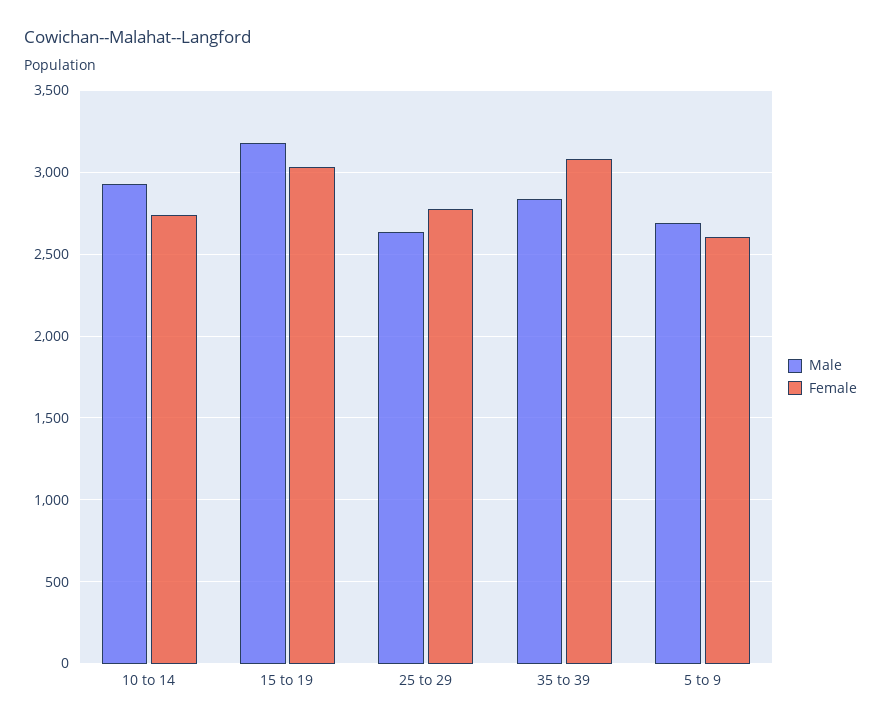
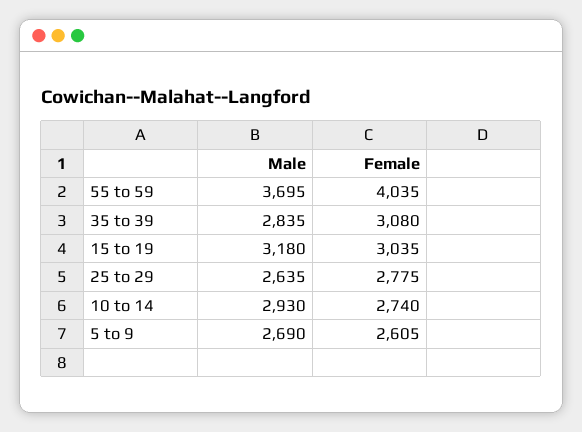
  {
    "Male": {
      "10 to 14": 2930,
      "15 to 19": 3180,
      "25 to 29": 2635,
      "35 to 39": 2835,
-     "5 to 9": 2690
+     "5 to 9": 2690,
+     "55 to 59": 3695
    },
    "Female": {
      "10 to 14": 2740,
      "15 to 19": 3035,
      "25 to 29": 2775,
      "35 to 39": 3080,
-     "5 to 9": 2605
+     "5 to 9": 2605,
+     "55 to 59": 4035
    }
  }

